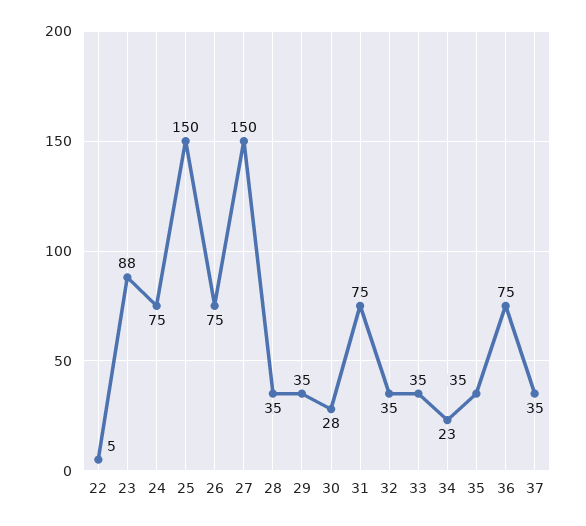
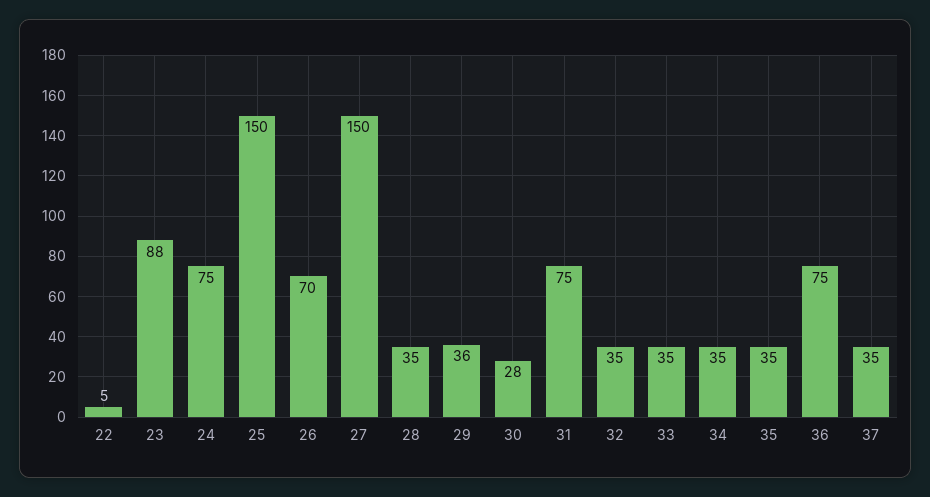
  {
    "22": 5,
    "23": 88,
    "24": 75,
    "25": 150,
-   "26": 75,
+   "26": 70,
    "27": 150,
    "28": 35,
-   "29": 35,
+   "29": 36,
    "30": 28,
    "31": 75,
    "32": 35,
    "33": 35,
-   "34": 23,
+   "34": 35,
    "35": 35,
    "36": 75,
    "37": 35
  }

